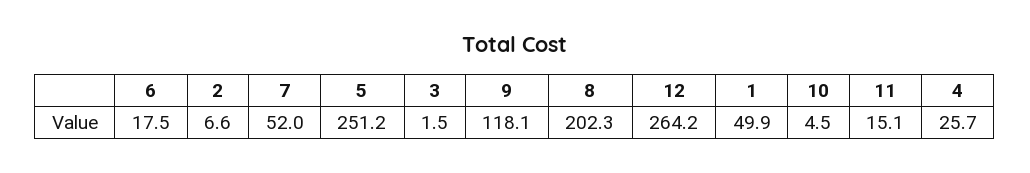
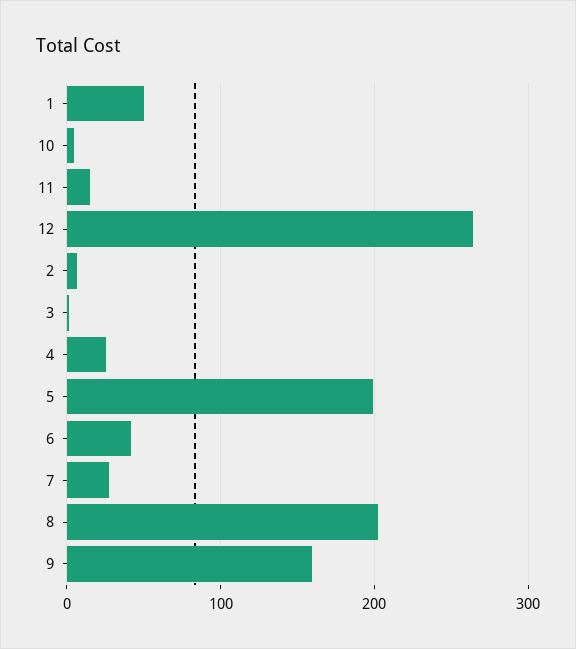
  {
-   "6": 17.5,
+   "6": 40,
    "2": 6.6,
-   "7": 52,
+   "7": 30,
-   "5": 251.2,
+   "5": 200,
    "3": 1.5,
-   "9": 118.1,
+   "9": 160,
    "8": 202.3,
    "12": 264.2,
    "1": 49.9,
    "10": 4.5,
    "11": 15.1,
    "4": 25.7
  }

